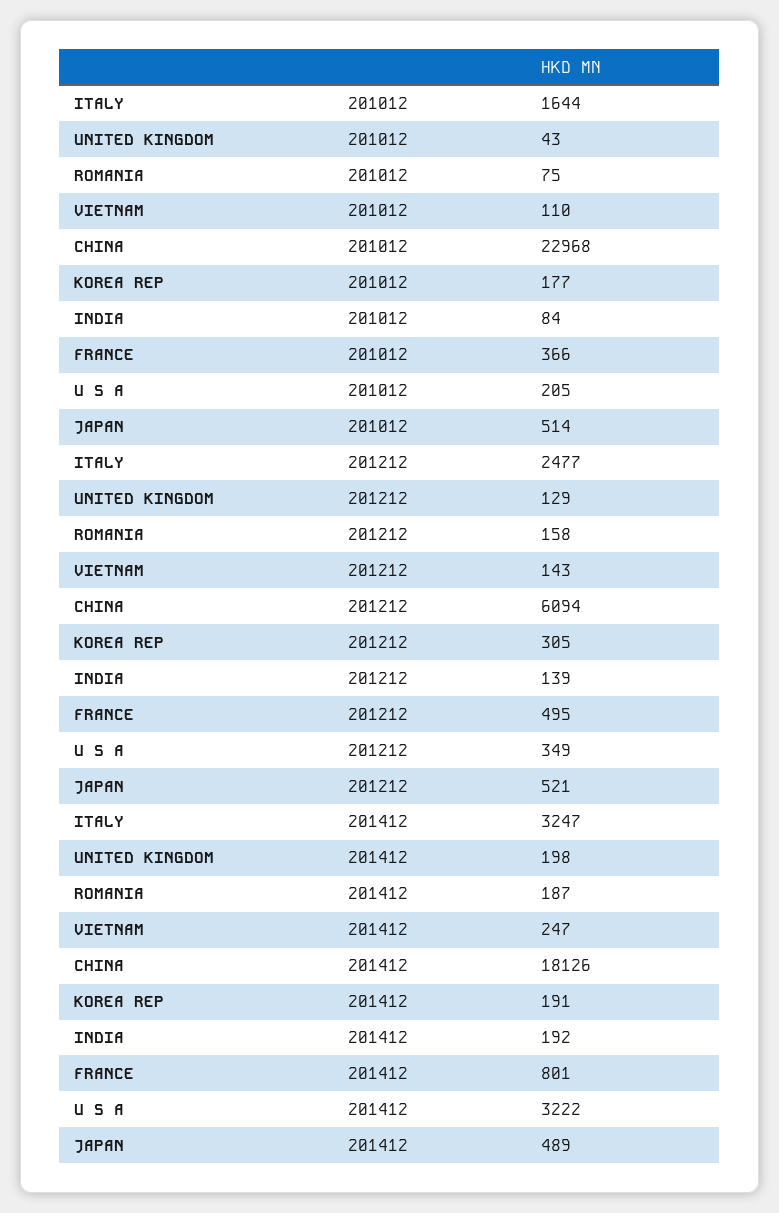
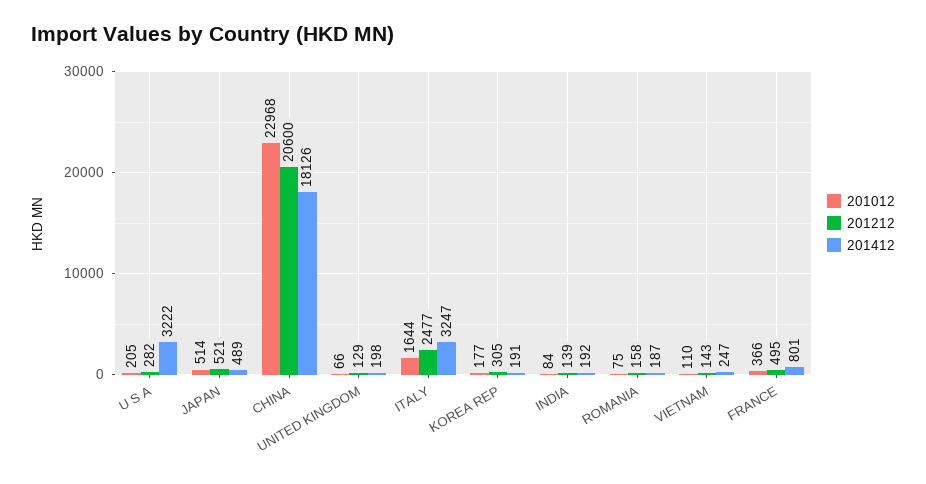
  {
    "201012": {
      "ITALY": 1644,
-     "UNITED KINGDOM": 43,
+     "UNITED KINGDOM": 66,
      "ROMANIA": 75,
      "VIETNAM": 110,
      "CHINA": 22968,
      "KOREA REP": 177,
      "INDIA": 84,
      "FRANCE": 366,
      "U S A": 205,
      "JAPAN": 514
    },
    "201212": {
      "ITALY": 2477,
      "UNITED KINGDOM": 129,
      "ROMANIA": 158,
      "VIETNAM": 143,
-     "CHINA": 6094,
+     "CHINA": 20600,
      "KOREA REP": 305,
      "INDIA": 139,
      "FRANCE": 495,
-     "U S A": 349,
+     "U S A": 282,
      "JAPAN": 521
    },
    "201412": {
      "ITALY": 3247,
      "UNITED KINGDOM": 198,
      "ROMANIA": 187,
      "VIETNAM": 247,
      "CHINA": 18126,
      "KOREA REP": 191,
      "INDIA": 192,
      "FRANCE": 801,
      "U S A": 3222,
      "JAPAN": 489
    }
  }

